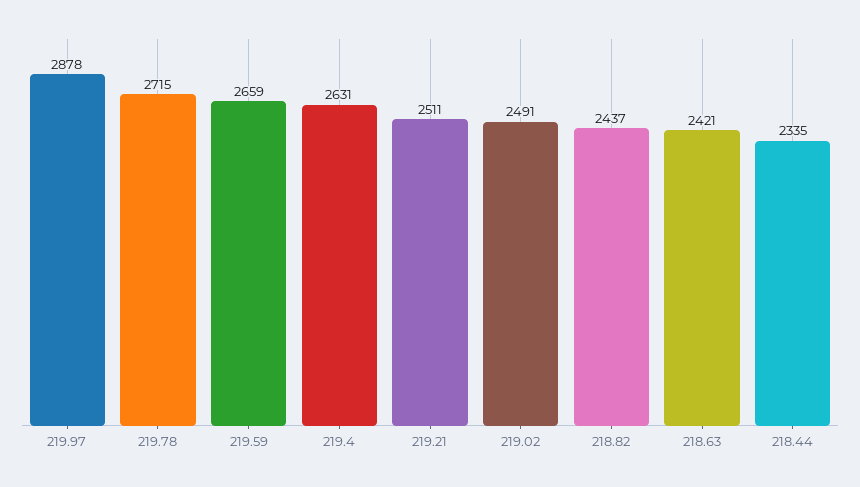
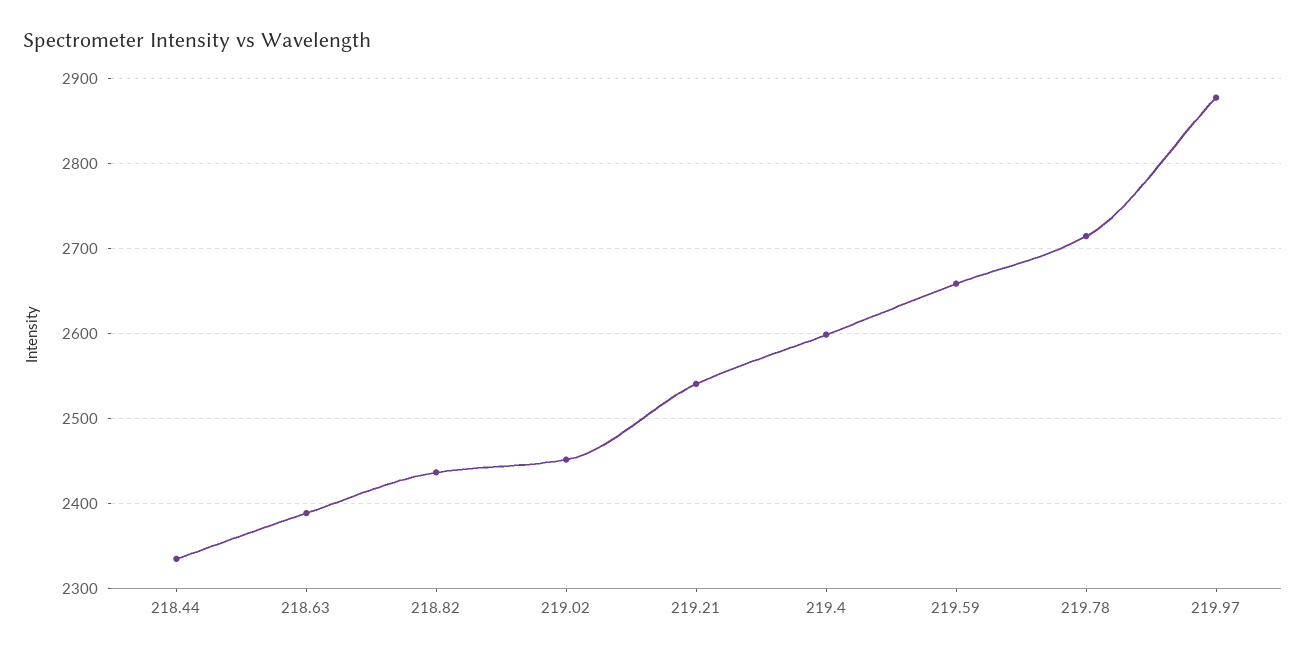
  {
    "219.97": 2878,
    "219.78": 2715,
    "219.59": 2659,
-   "219.4": 2631,
+   "219.4": 2600,
-   "219.21": 2511,
+   "219.21": 2540,
-   "219.02": 2491,
+   "219.02": 2450,
    "218.82": 2437,
-   "218.63": 2421,
+   "218.63": 2390,
    "218.44": 2335
  }

